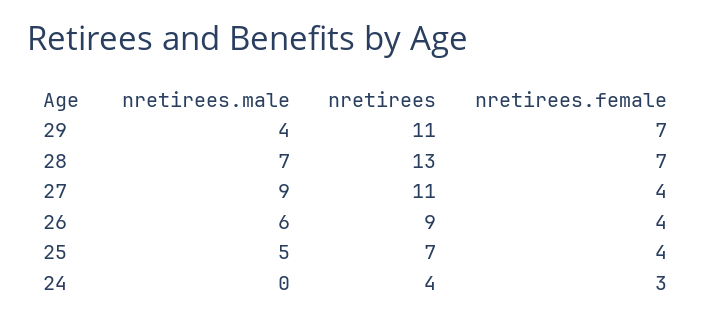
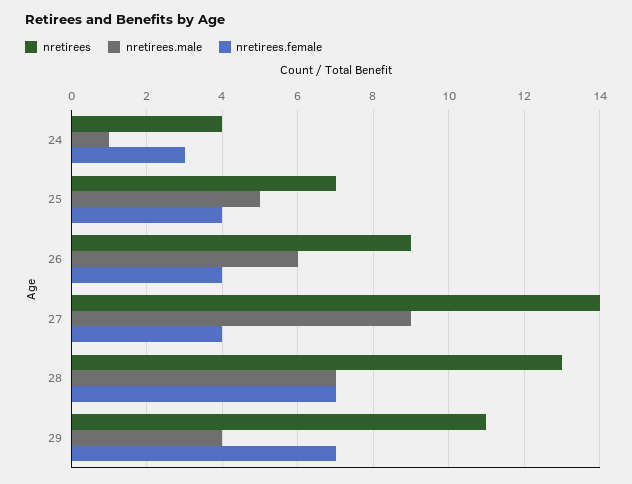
  {
    "nretirees.male": {
      "29": 4,
      "28": 7,
      "27": 9,
      "26": 6,
      "25": 5,
-     "24": 0
+     "24": 1
    },
    "nretirees": {
      "29": 11,
      "28": 13,
-     "27": 11,
+     "27": 14,
      "26": 9,
      "25": 7,
      "24": 4
    },
    "nretirees.female": {
      "29": 7,
      "28": 7,
      "27": 4,
      "26": 4,
      "25": 4,
      "24": 3
    }
  }

